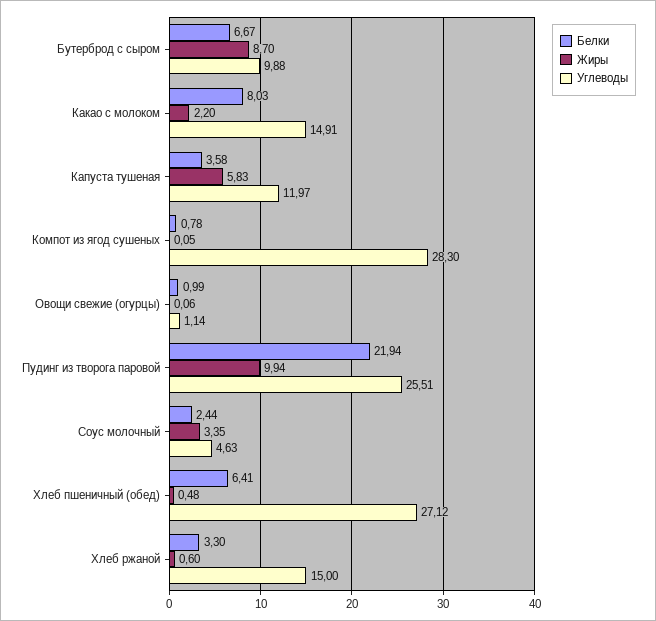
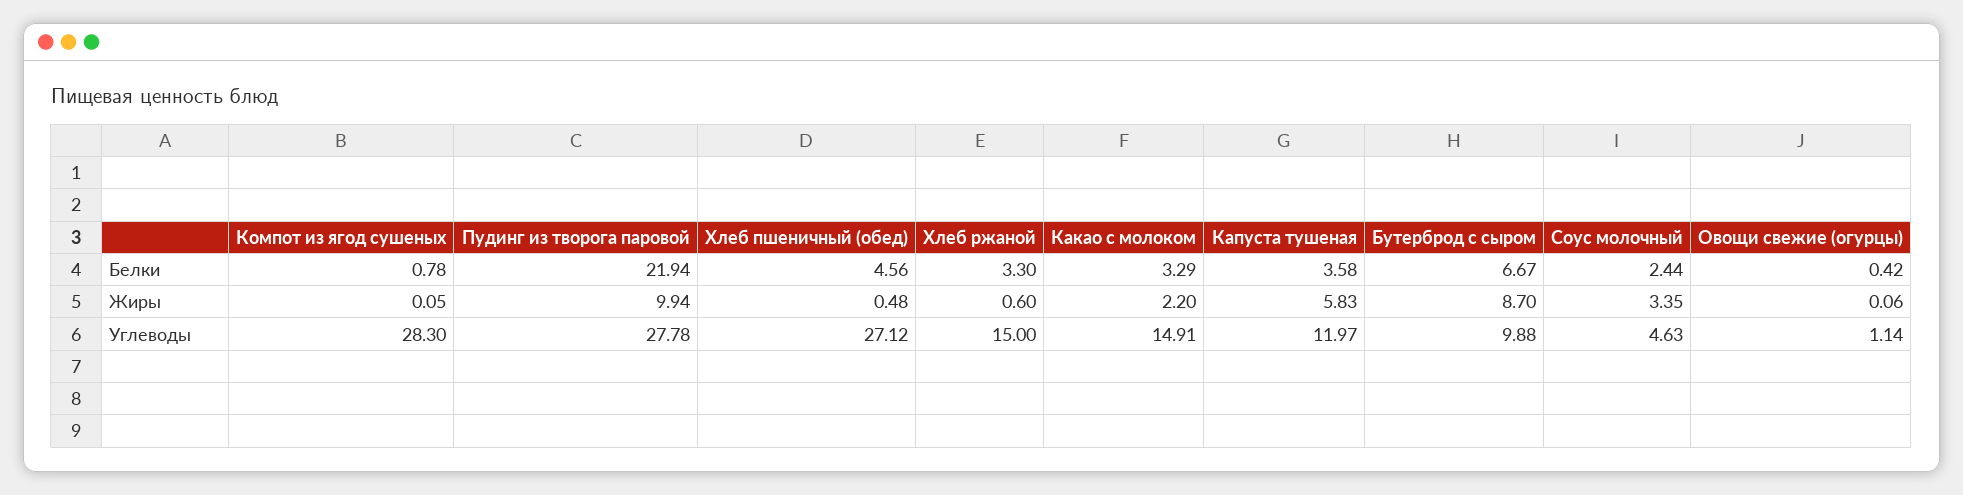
  {
    "Белки": {
      "Бутерброд с сыром": 6.67,
-     "Какао с молоком": 8.03,
+     "Какао с молоком": 3.29,
      "Капуста тушеная": 3.58,
      "Компот из ягод сушеных": 0.78,
-     "Овощи свежие (огурцы)": 0.99,
+     "Овощи свежие (огурцы)": 0.42,
      "Пудинг из творога паровой": 21.94,
      "Соус молочный": 2.44,
-     "Хлеб пшеничный (обед)": 6.41,
+     "Хлеб пшеничный (обед)": 4.56,
      "Хлеб ржаной": 3.3
    },
    "Жиры": {
      "Бутерброд с сыром": 8.7,
      "Какао с молоком": 2.2,
      "Капуста тушеная": 5.83,
      "Компот из ягод сушеных": 0.05,
      "Овощи свежие (огурцы)": 0.06,
      "Пудинг из творога паровой": 9.94,
      "Соус молочный": 3.35,
      "Хлеб пшеничный (обед)": 0.48,
      "Хлеб ржаной": 0.6
    },
    "Углеводы": {
      "Бутерброд с сыром": 9.88,
      "Какао с молоком": 14.91,
      "Капуста тушеная": 11.97,
      "Компот из ягод сушеных": 28.3,
      "Овощи свежие (огурцы)": 1.14,
-     "Пудинг из творога паровой": 25.51,
+     "Пудинг из творога паровой": 27.78,
      "Соус молочный": 4.63,
      "Хлеб пшеничный (обед)": 27.12,
      "Хлеб ржаной": 15
    }
  }

